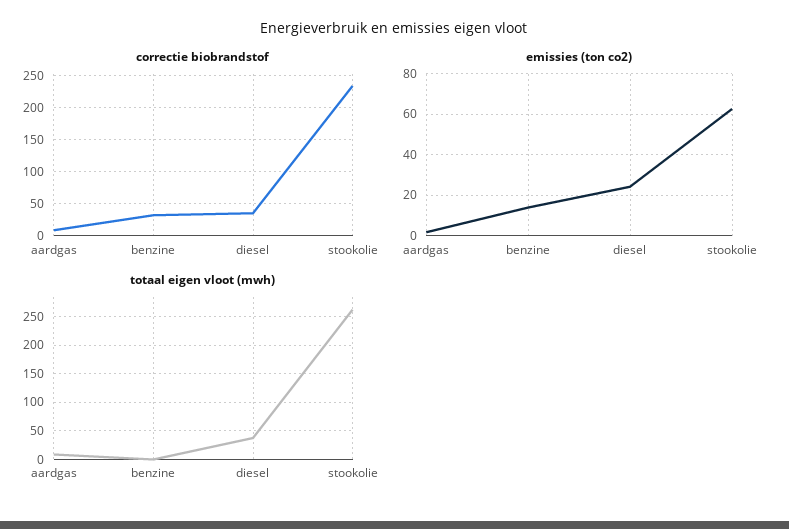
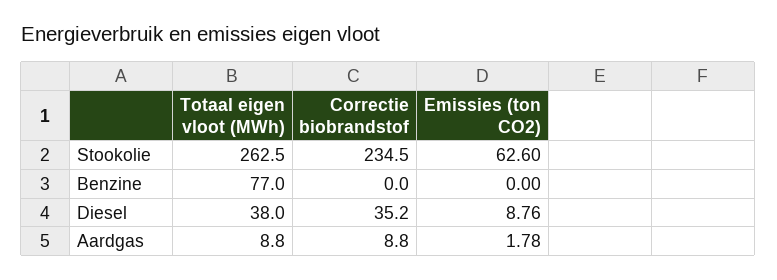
  {
    "correctie biobrandstof": {
      "aardgas": 8.8,
-     "benzine": 30,
+     "benzine": 0,
      "diesel": 35.2,
      "stookolie": 234.5
    },
    "emissies (ton co2)": {
      "aardgas": 1.78,
-     "benzine": 15,
+     "benzine": 0,
-     "diesel": 25,
+     "diesel": 8.76,
      "stookolie": 62.6
    },
    "totaal eigen vloot (mwh)": {
      "aardgas": 8.8,
-     "benzine": 0,
+     "benzine": 77,
      "diesel": 38,
      "stookolie": 262.5
    }
  }

